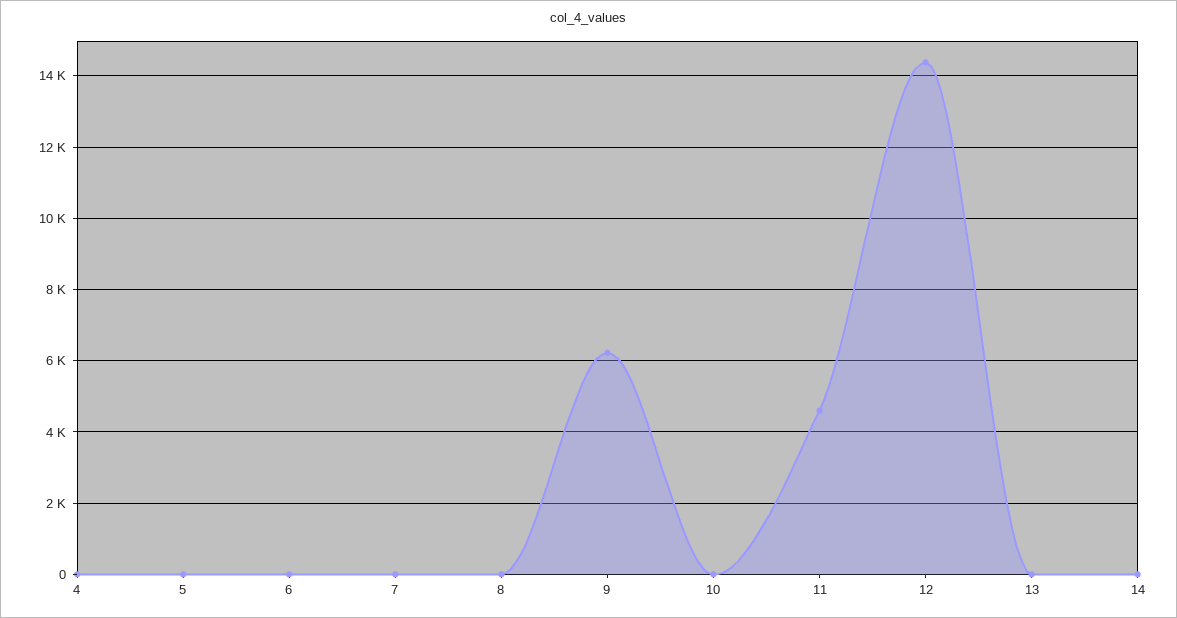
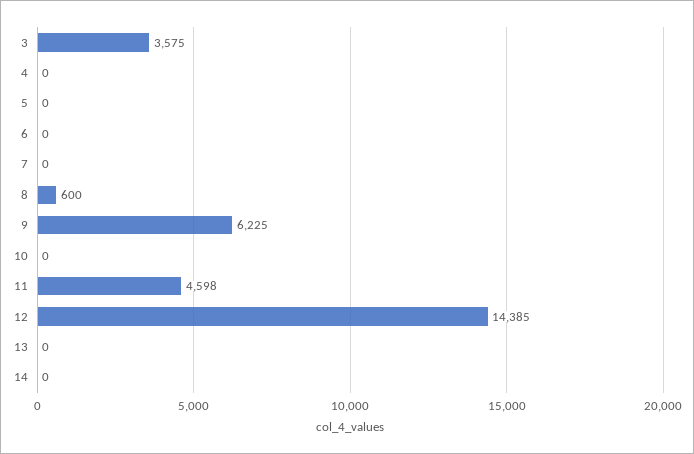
  {
    "4": 0,
    "5": 0,
    "6": 0,
    "7": 0,
-   "8": 0,
+   "8": 600,
    "9": 6225,
    "10": 0,
    "11": 4598,
    "12": 14385,
    "13": 0,
-   "14": 0
+   "14": 0,
+   "3": 3575
  }

